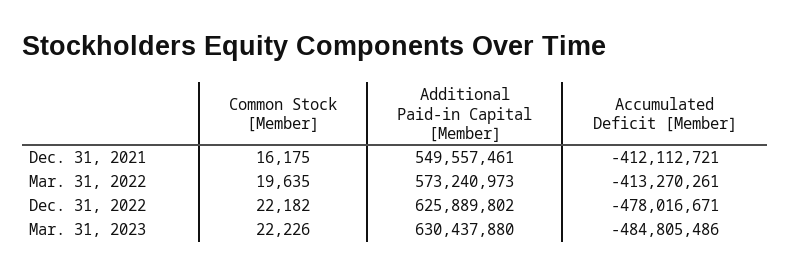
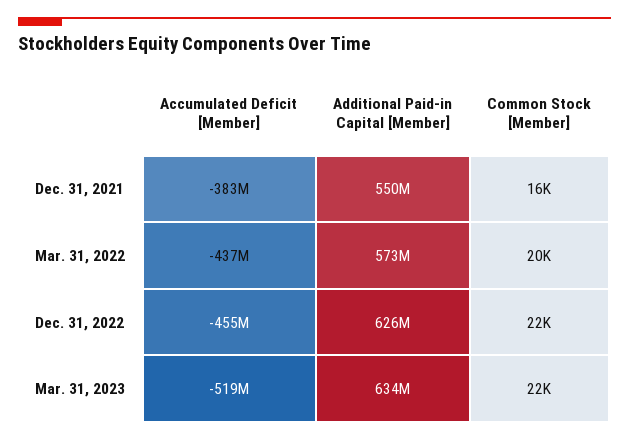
  {
    "Common Stock [Member]": {
      "Dec. 31, 2021": 16175,
      "Mar. 31, 2022": 19635,
      "Dec. 31, 2022": 22182,
      "Mar. 31, 2023": 22226
    },
    "Additional Paid-in Capital [Member]": {
      "Dec. 31, 2021": 549557461,
      "Mar. 31, 2022": 573240973,
      "Dec. 31, 2022": 625889802,
-     "Mar. 31, 2023": 630437880
+     "Mar. 31, 2023": 634000000
    },
    "Accumulated Deficit [Member]": {
-     "Dec. 31, 2021": -412112721,
+     "Dec. 31, 2021": -383000000,
-     "Mar. 31, 2022": -413270261,
+     "Mar. 31, 2022": -437000000,
-     "Dec. 31, 2022": -478016671,
+     "Dec. 31, 2022": -455000000,
-     "Mar. 31, 2023": -484805486
+     "Mar. 31, 2023": -519000000
    }
  }

